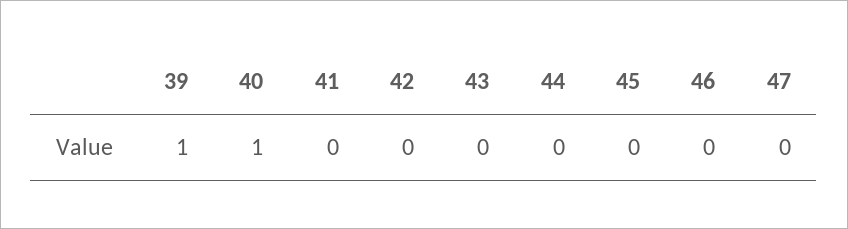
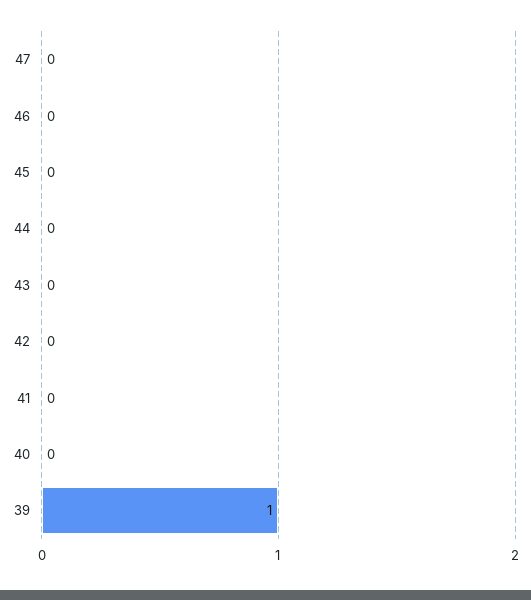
  {
    "39": 1,
-   "40": 1,
+   "40": 0,
    "41": 0,
    "42": 0,
    "43": 0,
    "44": 0,
    "45": 0,
    "46": 0,
    "47": 0
  }

